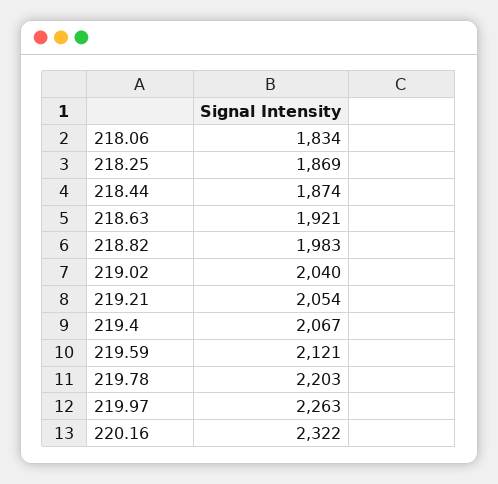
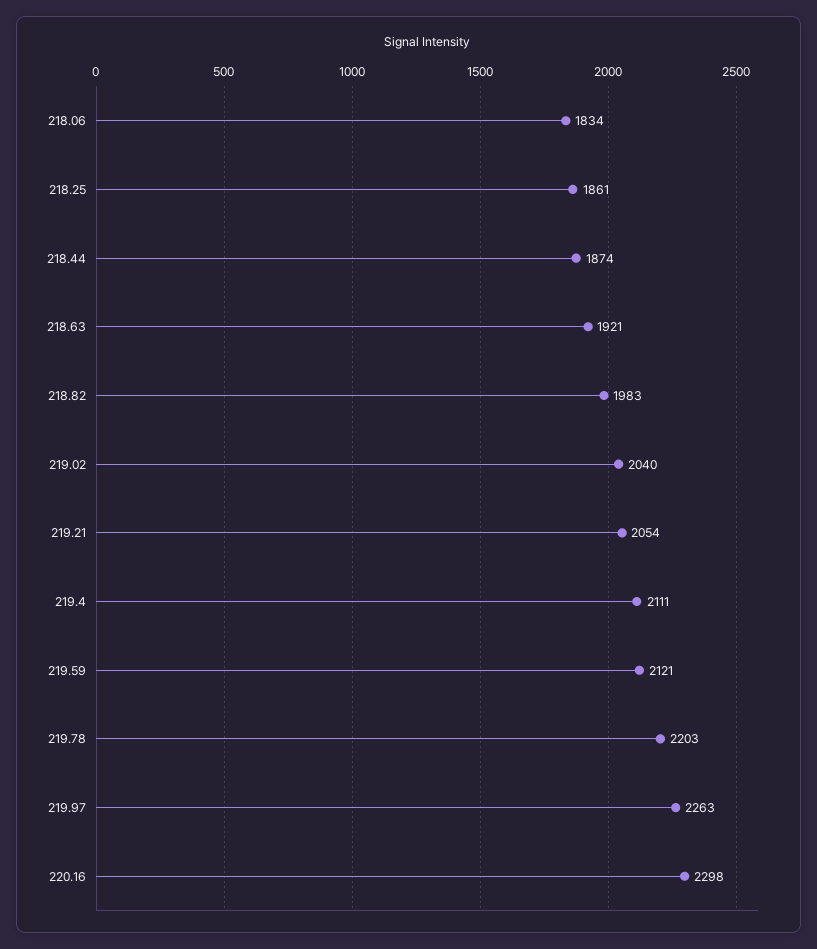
  {
    "218.06": 1834,
-   "218.25": 1869,
+   "218.25": 1861,
    "218.44": 1874,
    "218.63": 1921,
    "218.82": 1983,
    "219.02": 2040,
    "219.21": 2054,
-   "219.4": 2067,
+   "219.4": 2111,
    "219.59": 2121,
    "219.78": 2203,
    "219.97": 2263,
-   "220.16": 2322
+   "220.16": 2298
  }

